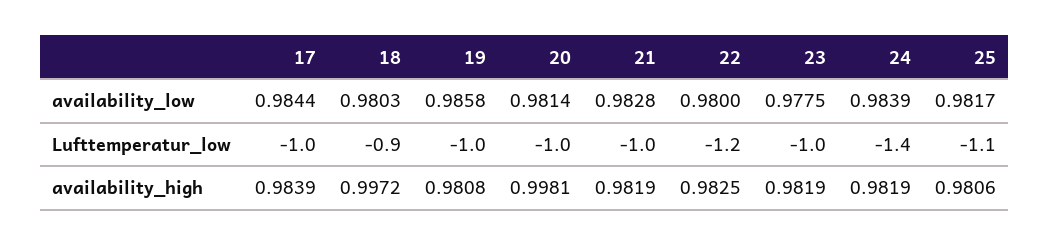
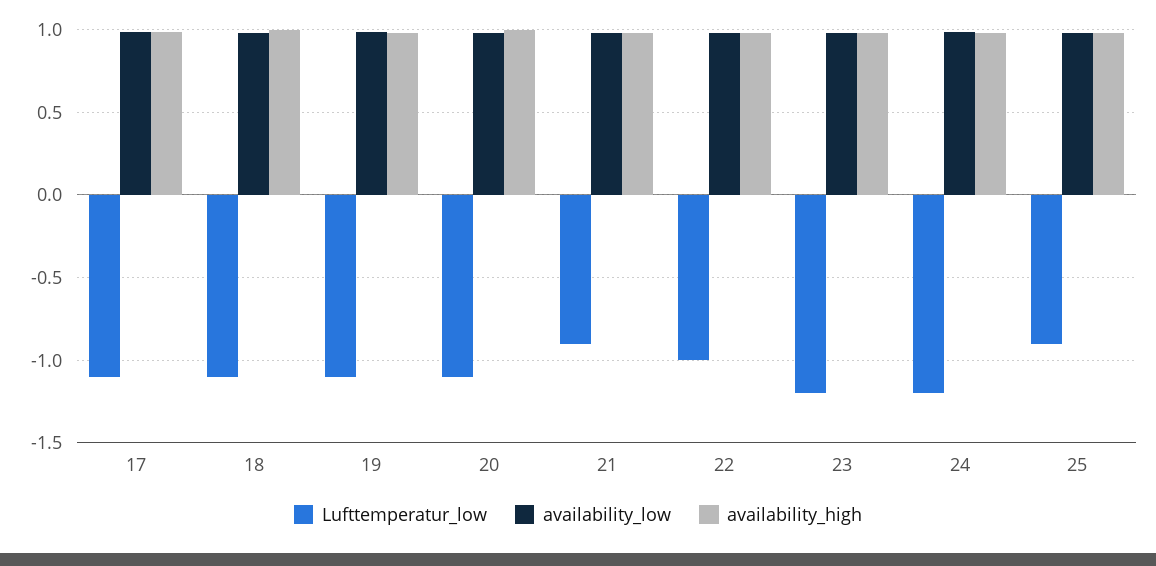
  {
    "availability_low": {
      "17": 0.9844,
      "18": 0.9803,
      "19": 0.9858,
      "20": 0.9814,
      "21": 0.9828,
      "22": 0.98,
      "23": 0.9775,
      "24": 0.9839,
      "25": 0.9817
    },
    "Lufttemperatur_low": {
-     "17": -1,
+     "17": -1.1,
-     "18": -0.9,
+     "18": -1.1,
-     "19": -1,
+     "19": -1.1,
-     "20": -1,
+     "20": -1.1,
-     "21": -1,
+     "21": -0.9,
-     "22": -1.2,
+     "22": -1,
-     "23": -1,
+     "23": -1.2,
-     "24": -1.4,
+     "24": -1.2,
-     "25": -1.1
+     "25": -0.9
    },
    "availability_high": {
      "17": 0.9839,
      "18": 0.9972,
      "19": 0.9808,
      "20": 0.9981,
      "21": 0.9819,
      "22": 0.9825,
      "23": 0.9819,
      "24": 0.9819,
      "25": 0.9806
    }
  }

